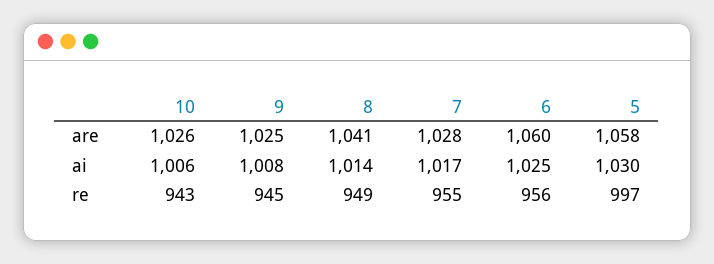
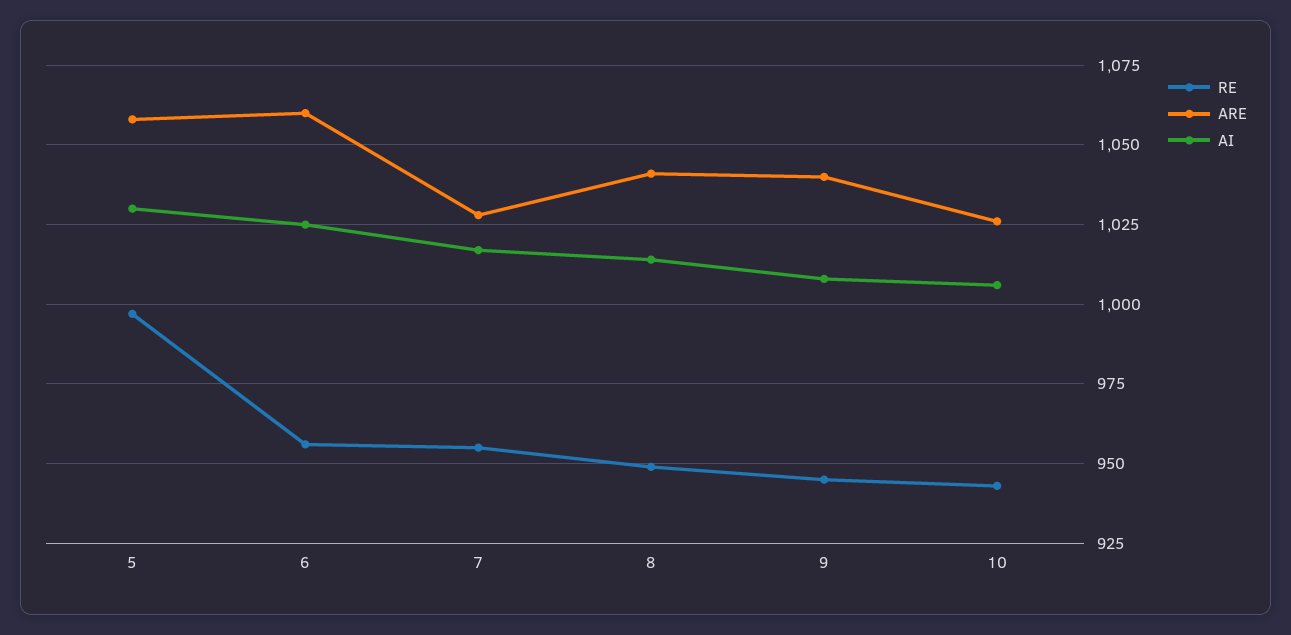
  {
    "are": {
      "10": 1026,
-     "9": 1025,
+     "9": 1040,
      "8": 1041,
      "7": 1028,
      "6": 1060,
      "5": 1058
    },
    "ai": {
      "10": 1006,
      "9": 1008,
      "8": 1014,
      "7": 1017,
      "6": 1025,
      "5": 1030
    },
    "re": {
      "10": 943,
      "9": 945,
      "8": 949,
      "7": 955,
      "6": 956,
      "5": 997
    }
  }

